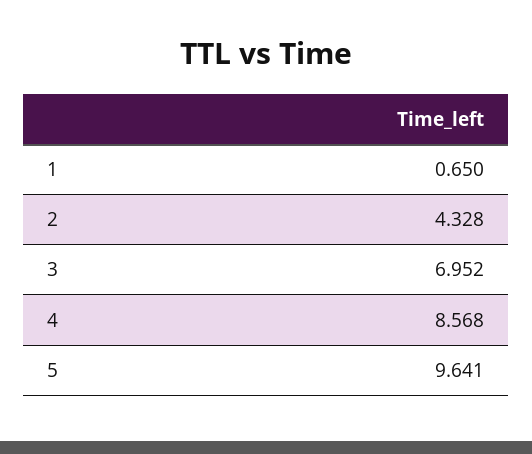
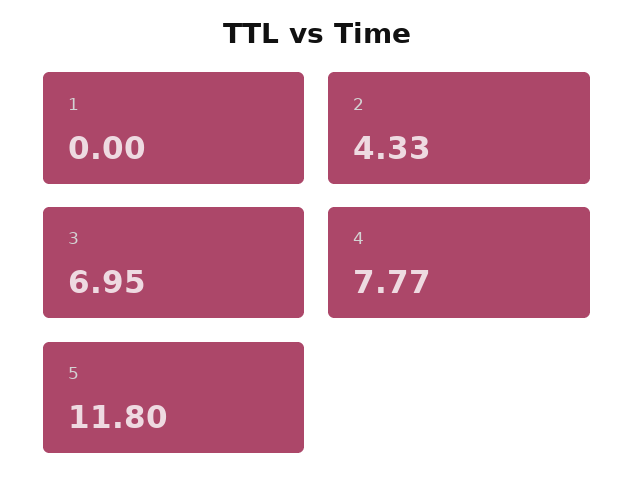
  {
-   "1": 0.65,
+   "1": 0,
    "2": 4.328,
    "3": 6.952,
-   "4": 8.568,
+   "4": 7.77,
-   "5": 9.641
+   "5": 11.8
  }

